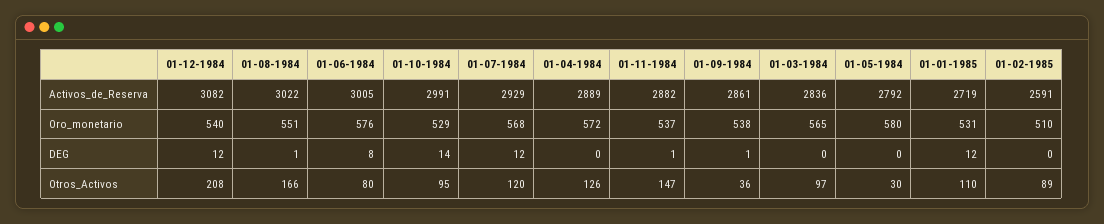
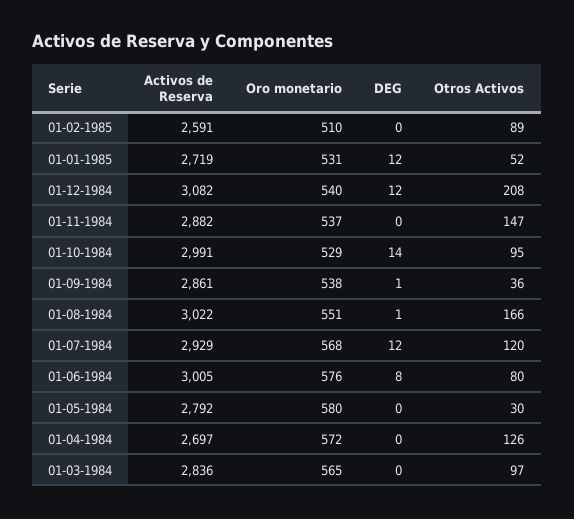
  {
    "01-12-1984": {
      "Activos_de_Reserva": 3082,
      "Oro_monetario": 540,
      "DEG": 12,
      "Otros_Activos": 208
    },
    "01-08-1984": {
      "Activos_de_Reserva": 3022,
      "Oro_monetario": 551,
      "DEG": 1,
      "Otros_Activos": 166
    },
    "01-06-1984": {
      "Activos_de_Reserva": 3005,
      "Oro_monetario": 576,
      "DEG": 8,
      "Otros_Activos": 80
    },
    "01-10-1984": {
      "Activos_de_Reserva": 2991,
      "Oro_monetario": 529,
      "DEG": 14,
      "Otros_Activos": 95
    },
    "01-07-1984": {
      "Activos_de_Reserva": 2929,
      "Oro_monetario": 568,
      "DEG": 12,
      "Otros_Activos": 120
    },
    "01-04-1984": {
-     "Activos_de_Reserva": 2889,
+     "Activos_de_Reserva": 2697,
      "Oro_monetario": 572,
      "DEG": 0,
      "Otros_Activos": 126
    },
    "01-11-1984": {
      "Activos_de_Reserva": 2882,
      "Oro_monetario": 537,
-     "DEG": 1,
+     "DEG": 0,
      "Otros_Activos": 147
    },
    "01-09-1984": {
      "Activos_de_Reserva": 2861,
      "Oro_monetario": 538,
      "DEG": 1,
      "Otros_Activos": 36
    },
    "01-03-1984": {
      "Activos_de_Reserva": 2836,
      "Oro_monetario": 565,
      "DEG": 0,
      "Otros_Activos": 97
    },
    "01-05-1984": {
      "Activos_de_Reserva": 2792,
      "Oro_monetario": 580,
      "DEG": 0,
      "Otros_Activos": 30
    },
    "01-01-1985": {
      "Activos_de_Reserva": 2719,
      "Oro_monetario": 531,
      "DEG": 12,
-     "Otros_Activos": 110
+     "Otros_Activos": 52
    },
    "01-02-1985": {
      "Activos_de_Reserva": 2591,
      "Oro_monetario": 510,
      "DEG": 0,
      "Otros_Activos": 89
    }
  }

